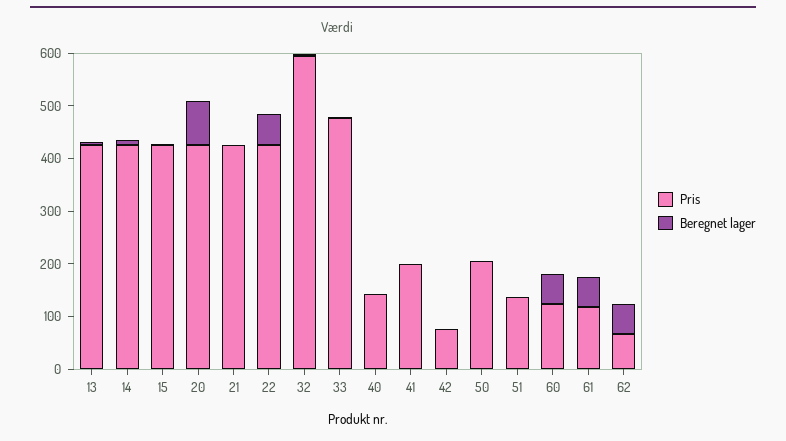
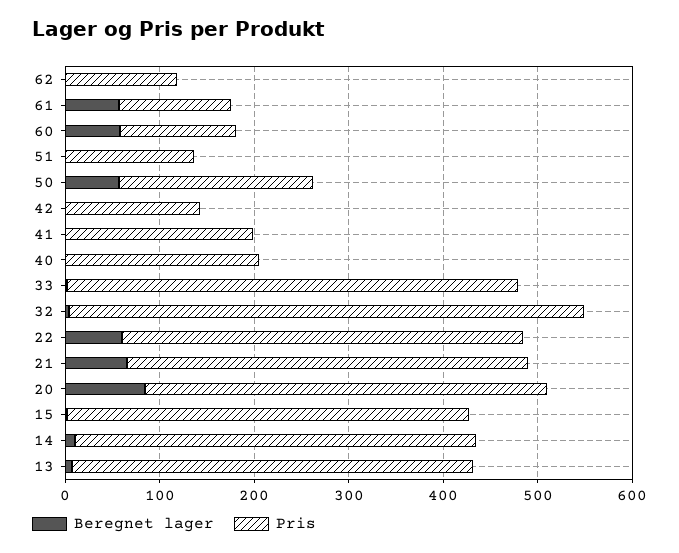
  {
    "Pris": {
      "13": 420,
      "14": 420,
      "15": 420,
      "20": 420,
      "21": 420,
      "22": 420,
-     "32": 600,
+     "32": 540,
      "33": 480,
-     "40": 140,
+     "40": 200,
      "41": 200,
-     "42": 80,
+     "42": 140,
      "50": 200,
      "51": 140,
      "60": 120,
      "61": 120,
-     "62": 60
+     "62": 120
    },
    "Beregnet lager": {
      "13": 0,
      "14": 20,
      "15": 0,
      "20": 80,
-     "21": 0,
+     "21": 60,
      "22": 60,
      "32": 0,
      "33": 0,
      "40": 0,
      "41": 0,
      "42": 0,
-     "50": 0,
+     "50": 60,
      "51": 0,
      "60": 60,
      "61": 60,
-     "62": 60
+     "62": 0
    }
  }

